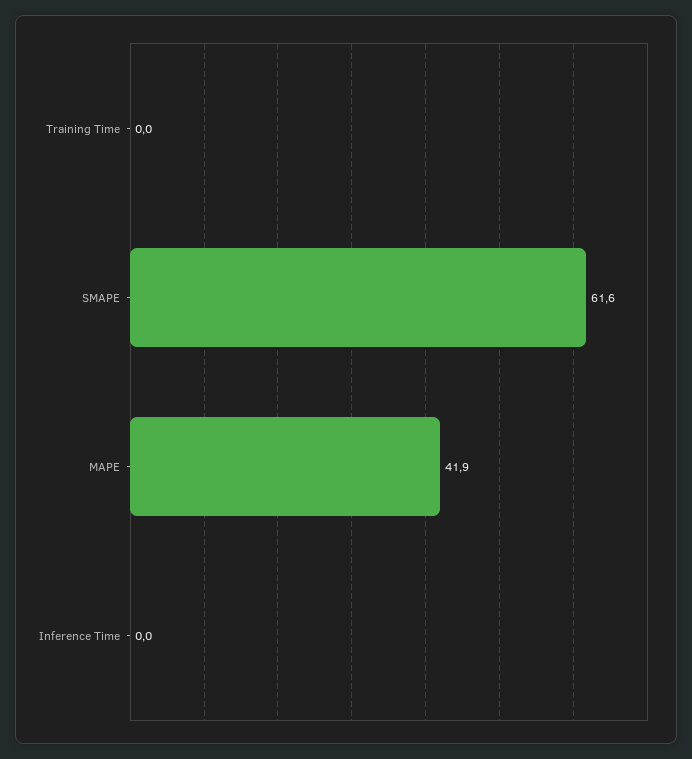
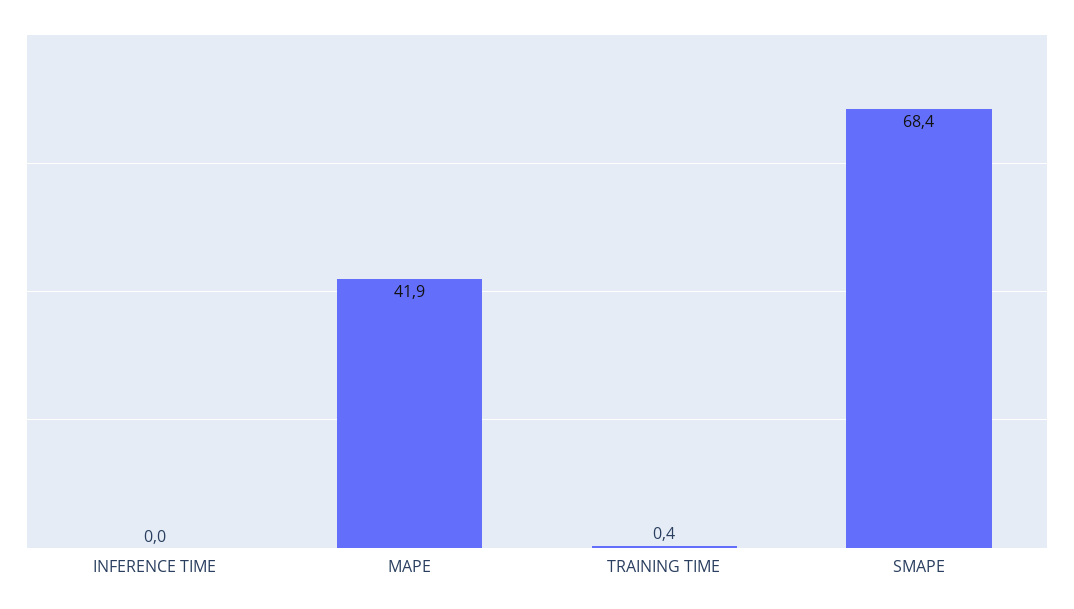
  {
-   "Training Time": 0,
+   "Training Time": 0.4,
-   "SMAPE": 61.6,
+   "SMAPE": 68.4,
    "MAPE": 41.9,
    "Inference Time": 0
  }

